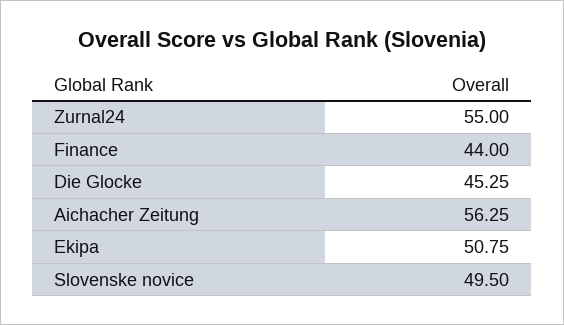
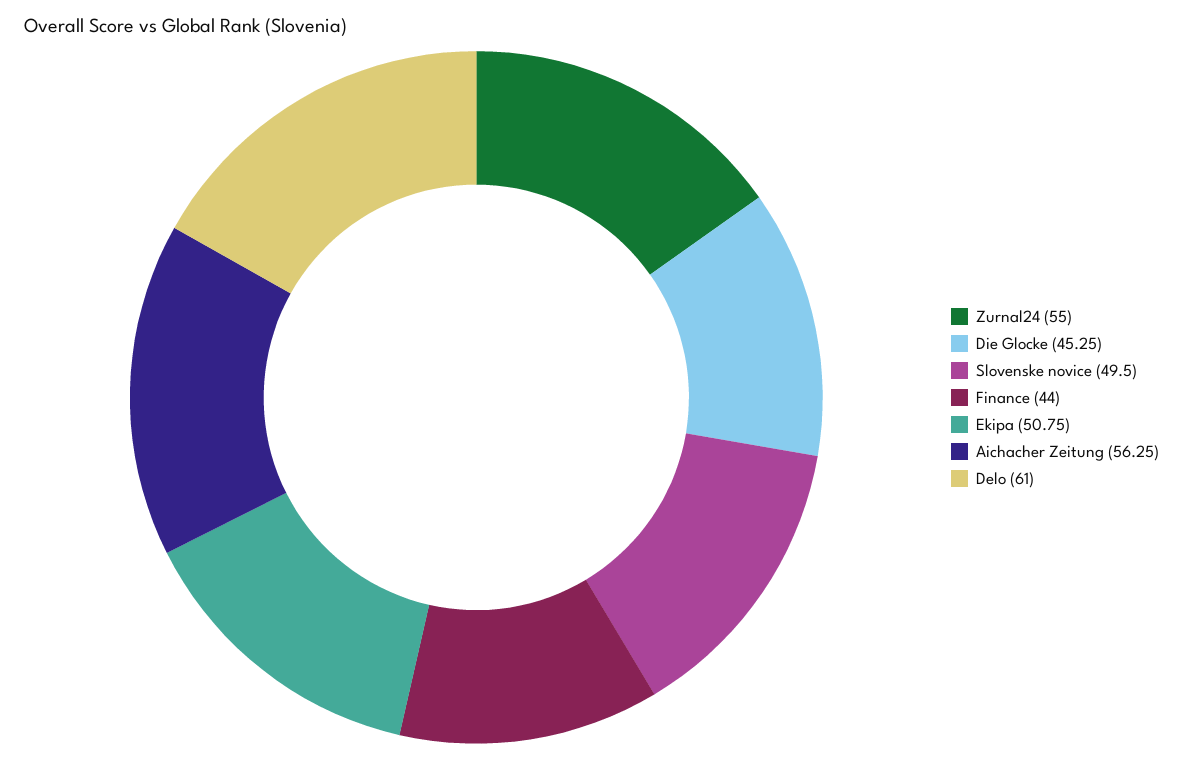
  {
    "Zurnal24": 55,
    "Finance": 44,
    "Die Glocke": 45.25,
    "Aichacher Zeitung": 56.25,
    "Ekipa": 50.75,
-   "Slovenske novice": 49.5
+   "Slovenske novice": 49.5,
+   "Delo": 61
  }

